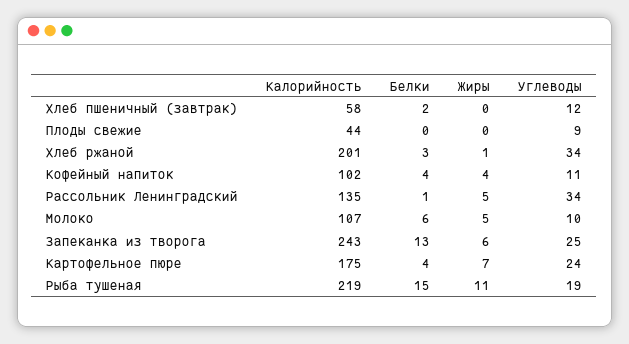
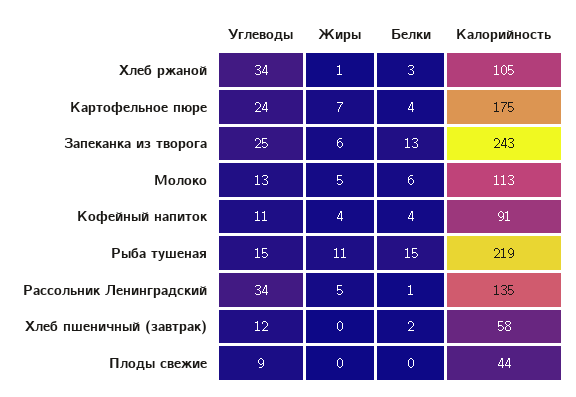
  {
    "Калорийность": {
      "Хлеб пшеничный (завтрак)": 58,
      "Плоды свежие": 44,
-     "Хлеб ржаной": 201,
+     "Хлеб ржаной": 105,
-     "Кофейный напиток": 102,
+     "Кофейный напиток": 91,
      "Рассольник Ленинградский": 135,
-     "Молоко": 107,
+     "Молоко": 113,
      "Запеканка из творога": 243,
      "Картофельное пюре": 175,
      "Рыба тушеная": 219
    },
    "Белки": {
      "Хлеб пшеничный (завтрак)": 2,
      "Плоды свежие": 0,
      "Хлеб ржаной": 3,
      "Кофейный напиток": 4,
      "Рассольник Ленинградский": 1,
      "Молоко": 6,
      "Запеканка из творога": 13,
      "Картофельное пюре": 4,
      "Рыба тушеная": 15
    },
    "Жиры": {
      "Хлеб пшеничный (завтрак)": 0,
      "Плоды свежие": 0,
      "Хлеб ржаной": 1,
      "Кофейный напиток": 4,
      "Рассольник Ленинградский": 5,
      "Молоко": 5,
      "Запеканка из творога": 6,
      "Картофельное пюре": 7,
      "Рыба тушеная": 11
    },
    "Углеводы": {
      "Хлеб пшеничный (завтрак)": 12,
      "Плоды свежие": 9,
      "Хлеб ржаной": 34,
      "Кофейный напиток": 11,
      "Рассольник Ленинградский": 34,
-     "Молоко": 10,
+     "Молоко": 13,
      "Запеканка из творога": 25,
      "Картофельное пюре": 24,
-     "Рыба тушеная": 19
+     "Рыба тушеная": 15
    }
  }

